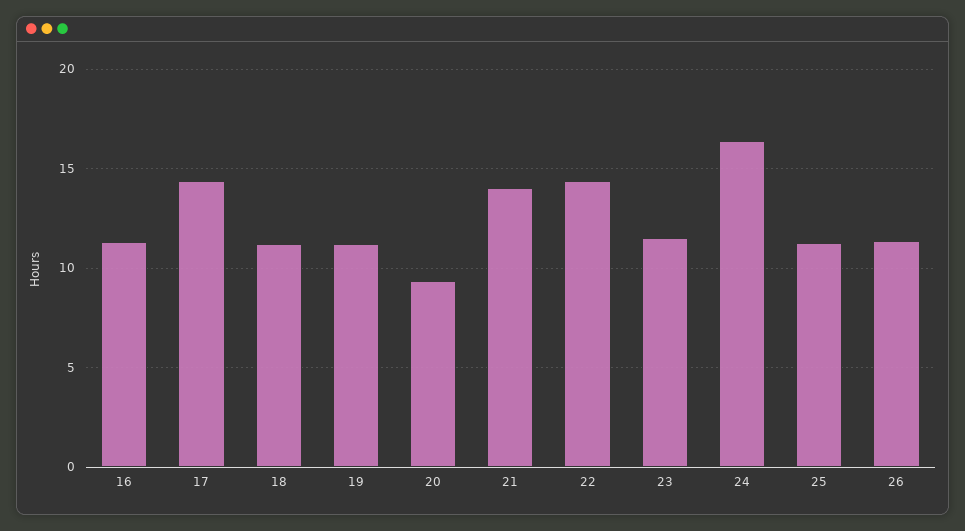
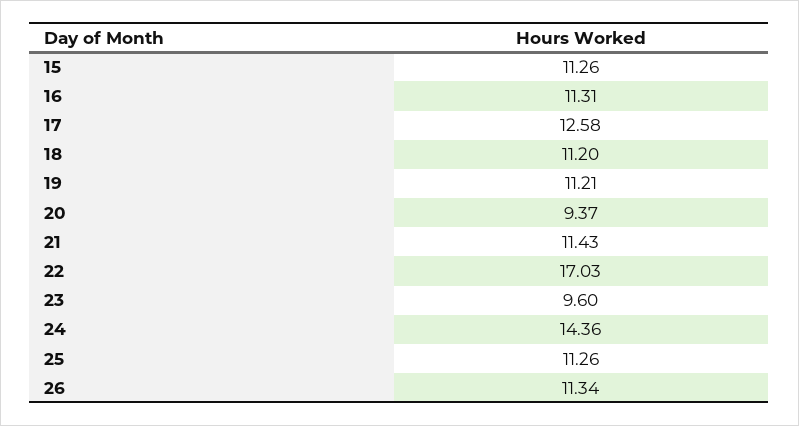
  {
    "16": 11.31,
-   "17": 14.5,
+   "17": 12.58,
    "18": 11.2,
    "19": 11.21,
    "20": 9.37,
-   "21": 14,
+   "21": 11.43,
-   "22": 14.5,
+   "22": 17.03,
-   "23": 11.5,
+   "23": 9.6,
-   "24": 16.5,
+   "24": 14.36,
    "25": 11.26,
-   "26": 11.34
+   "26": 11.34,
+   "15": 11.26
  }

